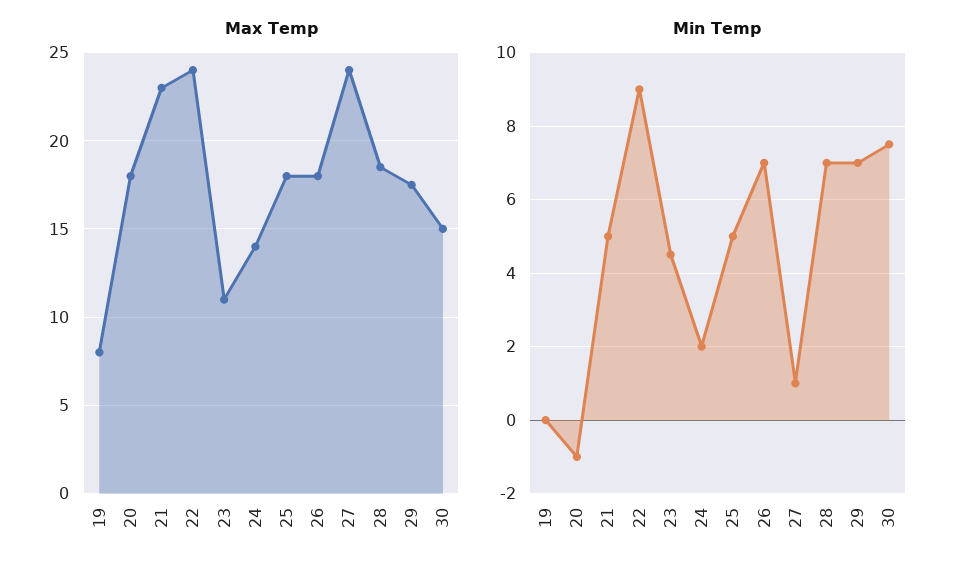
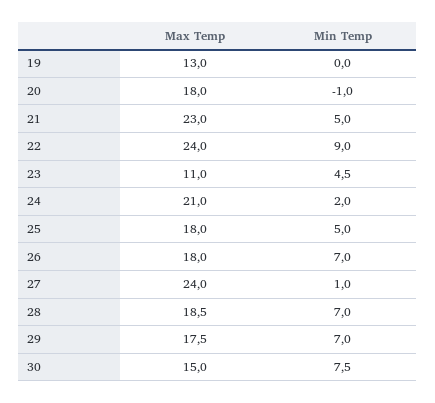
  {
    "Max Temp": {
-     "19": 8,
+     "19": 13,
      "20": 18,
      "21": 23,
      "22": 24,
      "23": 11,
-     "24": 14,
+     "24": 21,
      "25": 18,
      "26": 18,
      "27": 24,
      "28": 18.5,
      "29": 17.5,
      "30": 15
    },
    "Min Temp": {
      "19": 0,
      "20": -1,
      "21": 5,
      "22": 9,
      "23": 4.5,
      "24": 2,
      "25": 5,
      "26": 7,
      "27": 1,
      "28": 7,
      "29": 7,
      "30": 7.5
    }
  }

